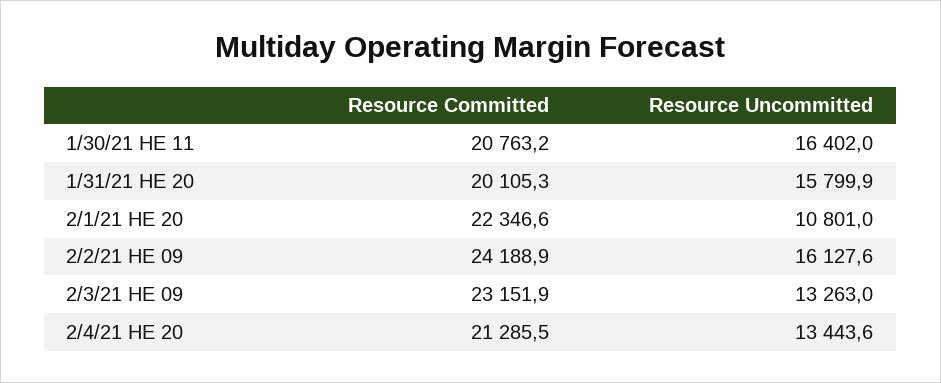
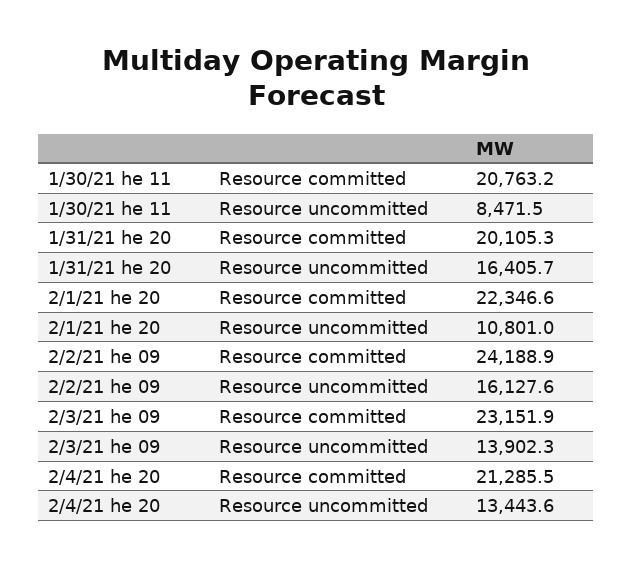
  {
    "Resource Committed": {
      "1/30/21 HE 11": 20763.2,
      "1/31/21 HE 20": 20105.3,
      "2/1/21 HE 20": 22346.6,
      "2/2/21 HE 09": 24188.9,
      "2/3/21 HE 09": 23151.9,
      "2/4/21 HE 20": 21285.5
    },
    "Resource Uncommitted": {
-     "1/30/21 HE 11": 16402,
+     "1/30/21 HE 11": 8471.5,
-     "1/31/21 HE 20": 15799.9,
+     "1/31/21 HE 20": 16405.7,
      "2/1/21 HE 20": 10801,
      "2/2/21 HE 09": 16127.6,
-     "2/3/21 HE 09": 13263,
+     "2/3/21 HE 09": 13902.3,
      "2/4/21 HE 20": 13443.6
    }
  }

